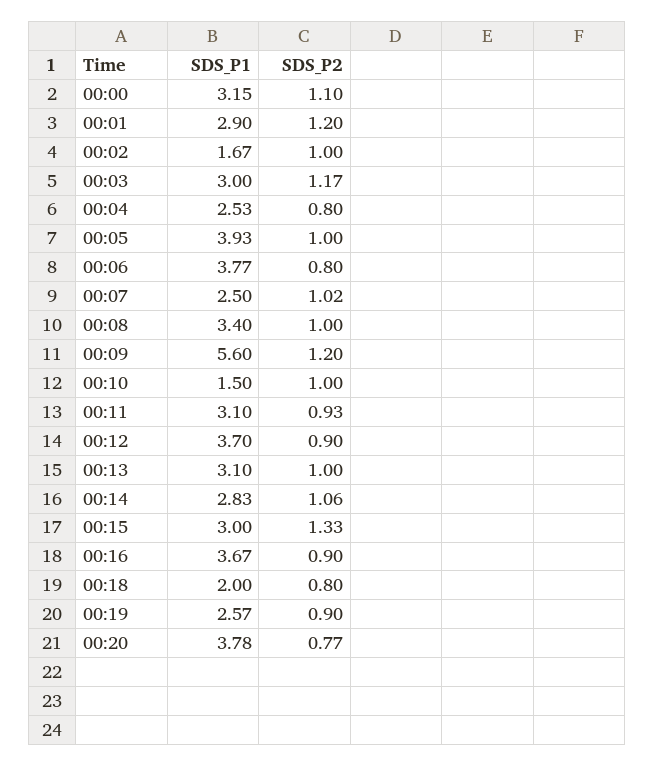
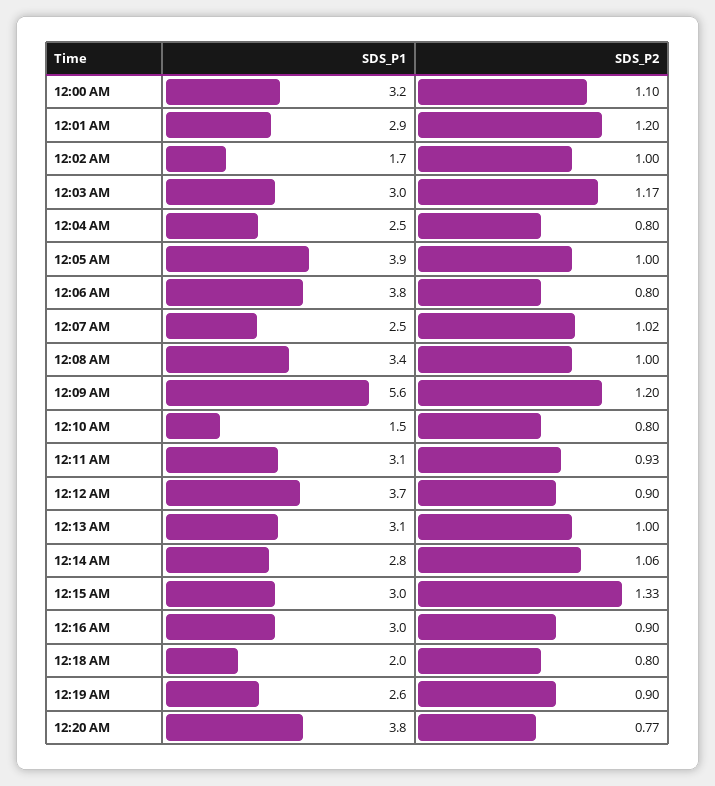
  {
    "SDS_P1": {
      "00:00": 3.15,
      "00:01": 2.9,
      "00:02": 1.67,
      "00:03": 3,
      "00:04": 2.53,
      "00:05": 3.93,
      "00:06": 3.77,
      "00:07": 2.5,
      "00:08": 3.4,
      "00:09": 5.6,
      "00:10": 1.5,
      "00:11": 3.1,
      "00:12": 3.7,
      "00:13": 3.1,
      "00:14": 2.83,
      "00:15": 3,
-     "00:16": 3.67,
+     "00:16": 3,
      "00:18": 2,
      "00:19": 2.57,
      "00:20": 3.78
    },
    "SDS_P2": {
      "00:00": 1.1,
      "00:01": 1.2,
      "00:02": 1,
      "00:03": 1.17,
      "00:04": 0.8,
      "00:05": 1,
      "00:06": 0.8,
      "00:07": 1.02,
      "00:08": 1,
      "00:09": 1.2,
-     "00:10": 1,
+     "00:10": 0.8,
      "00:11": 0.93,
      "00:12": 0.9,
      "00:13": 1,
      "00:14": 1.06,
      "00:15": 1.33,
      "00:16": 0.9,
      "00:18": 0.8,
      "00:19": 0.9,
      "00:20": 0.77
    }
  }

